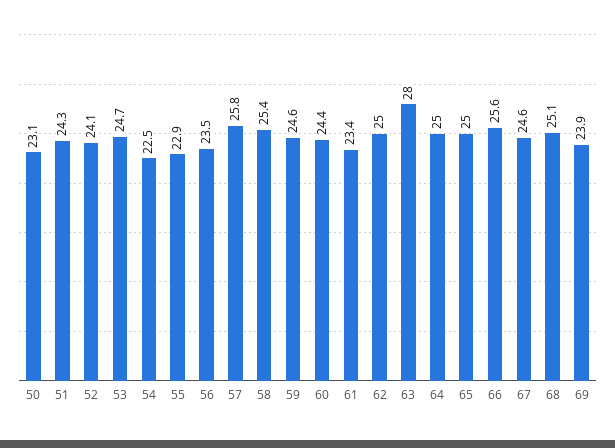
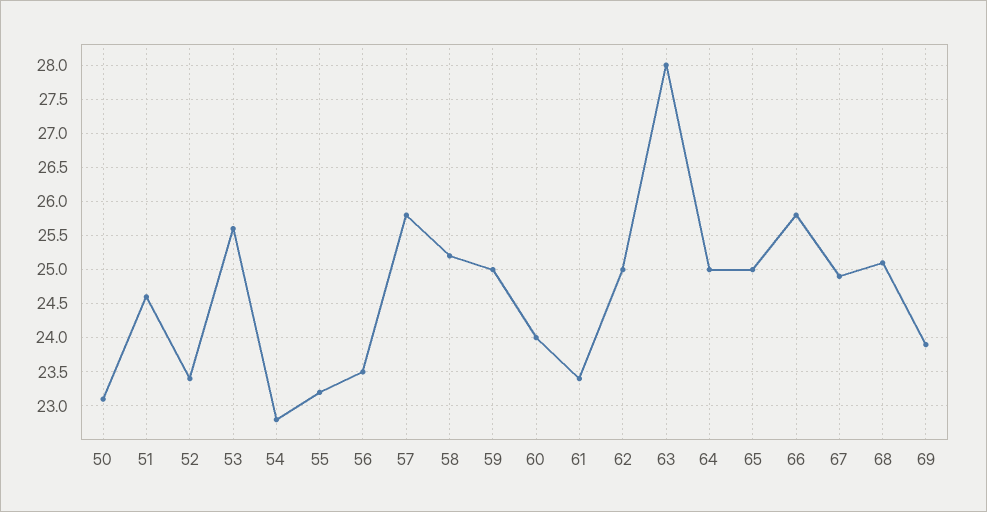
  {
    "50": 23.1,
-   "51": 24.3,
+   "51": 24.6,
-   "52": 24.1,
+   "52": 23.4,
-   "53": 24.7,
+   "53": 25.6,
-   "54": 22.5,
+   "54": 22.8,
-   "55": 22.9,
+   "55": 23.2,
    "56": 23.5,
    "57": 25.8,
-   "58": 25.4,
+   "58": 25.2,
-   "59": 24.6,
+   "59": 25,
-   "60": 24.4,
+   "60": 24,
    "61": 23.4,
    "62": 25,
    "63": 28,
    "64": 25,
    "65": 25,
-   "66": 25.6,
+   "66": 25.8,
-   "67": 24.6,
+   "67": 24.9,
    "68": 25.1,
    "69": 23.9
  }

